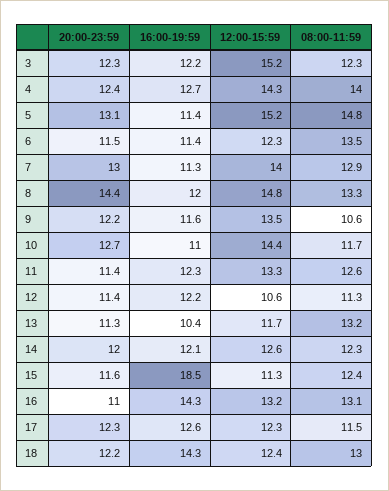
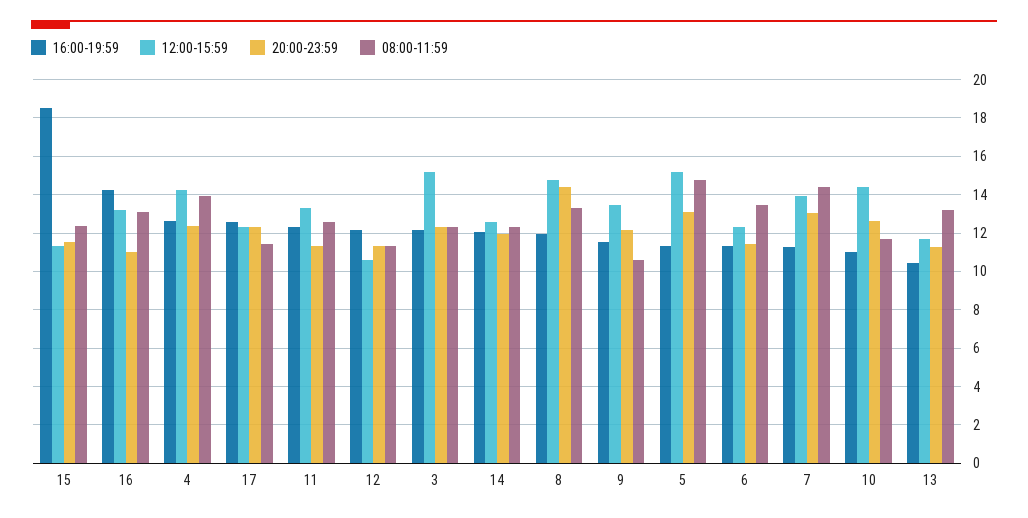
  {
    "20:00-23:59": {
      "3": 12.3,
      "4": 12.4,
      "5": 13.1,
      "6": 11.5,
      "7": 13,
      "8": 14.4,
      "9": 12.2,
      "10": 12.7,
      "11": 11.4,
      "12": 11.4,
      "13": 11.3,
      "14": 12,
      "15": 11.6,
      "16": 11,
-     "17": 12.3,
+     "17": 12.3
-     "18": 12.2
    },
    "16:00-19:59": {
      "3": 12.2,
      "4": 12.7,
      "5": 11.4,
      "6": 11.4,
      "7": 11.3,
      "8": 12,
      "9": 11.6,
      "10": 11,
      "11": 12.3,
      "12": 12.2,
      "13": 10.4,
      "14": 12.1,
      "15": 18.5,
      "16": 14.3,
-     "17": 12.6,
+     "17": 12.6
-     "18": 14.3
    },
    "12:00-15:59": {
      "3": 15.2,
      "4": 14.3,
      "5": 15.2,
      "6": 12.3,
      "7": 14,
      "8": 14.8,
      "9": 13.5,
      "10": 14.4,
      "11": 13.3,
      "12": 10.6,
      "13": 11.7,
      "14": 12.6,
      "15": 11.3,
      "16": 13.2,
-     "17": 12.3,
+     "17": 12.3
-     "18": 12.4
    },
    "08:00-11:59": {
      "3": 12.3,
      "4": 14,
      "5": 14.8,
      "6": 13.5,
-     "7": 12.9,
+     "7": 14.5,
      "8": 13.3,
      "9": 10.6,
      "10": 11.7,
      "11": 12.6,
      "12": 11.3,
      "13": 13.2,
      "14": 12.3,
      "15": 12.4,
      "16": 13.1,
-     "17": 11.5,
+     "17": 11.5
-     "18": 13
    }
  }

